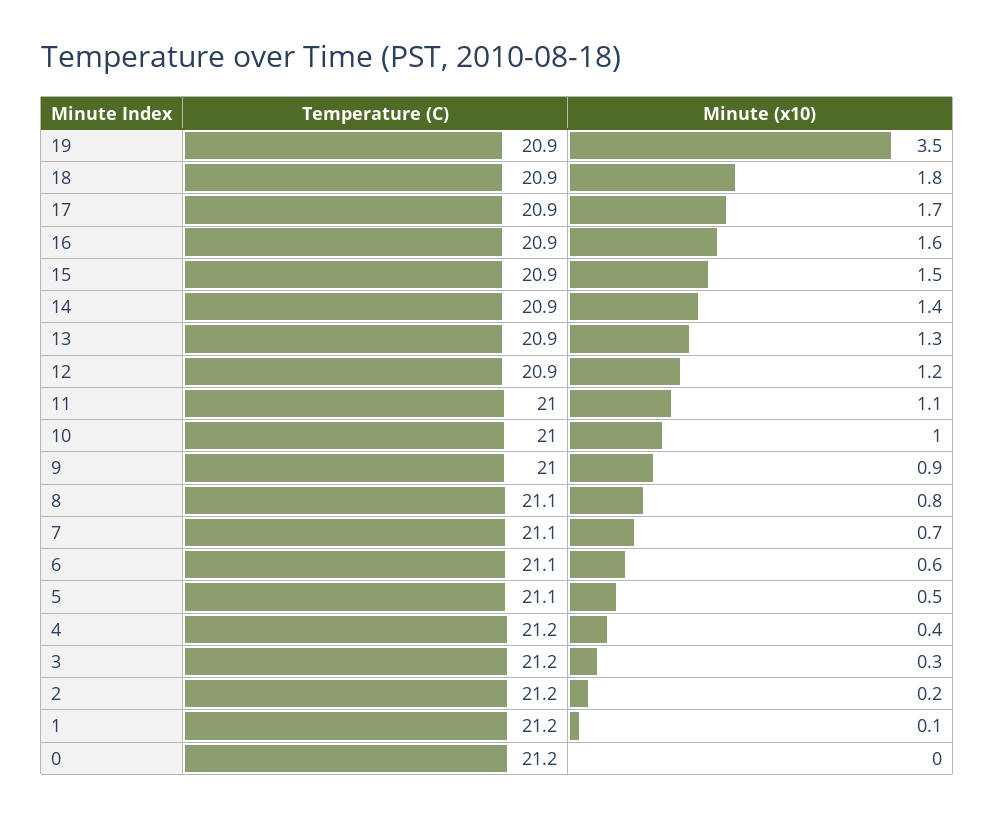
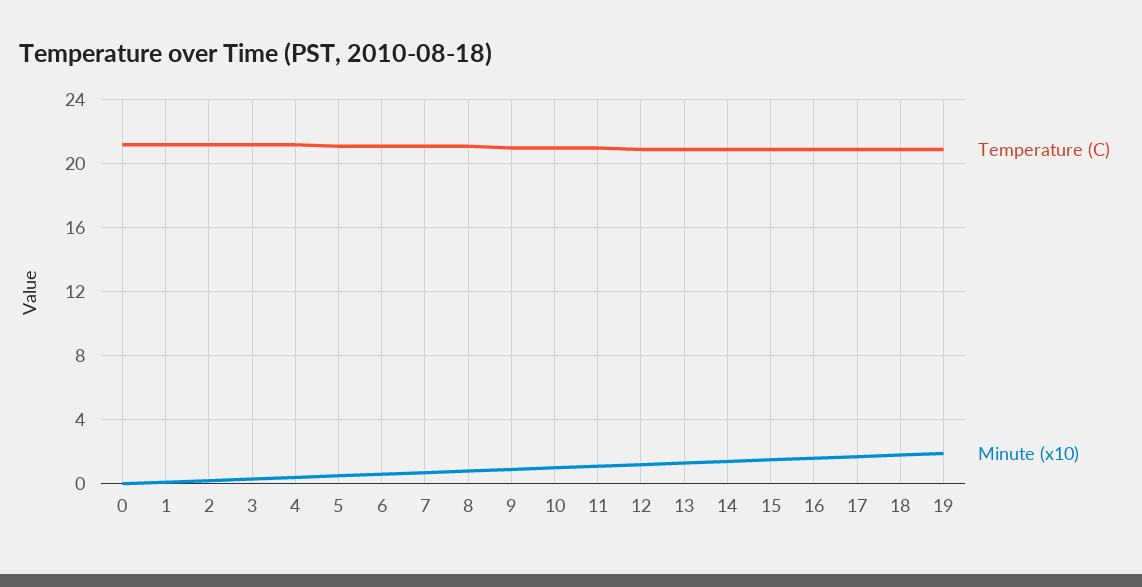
  {
    "Temperature (C)": {
      "19": 20.9,
      "18": 20.9,
      "17": 20.9,
      "16": 20.9,
      "15": 20.9,
      "14": 20.9,
      "13": 20.9,
      "12": 20.9,
      "11": 21,
      "10": 21,
      "9": 21,
      "8": 21.1,
      "7": 21.1,
      "6": 21.1,
      "5": 21.1,
      "4": 21.2,
      "3": 21.2,
      "2": 21.2,
      "1": 21.2,
      "0": 21.2
    },
    "Minute (x10)": {
-     "19": 3.5,
+     "19": 2,
      "18": 1.8,
      "17": 1.7,
      "16": 1.6,
      "15": 1.5,
      "14": 1.4,
      "13": 1.3,
      "12": 1.2,
      "11": 1.1,
      "10": 1,
      "9": 0.9,
      "8": 0.8,
      "7": 0.7,
      "6": 0.6,
      "5": 0.5,
      "4": 0.4,
      "3": 0.3,
      "2": 0.2,
      "1": 0.1,
      "0": 0
    }
  }

